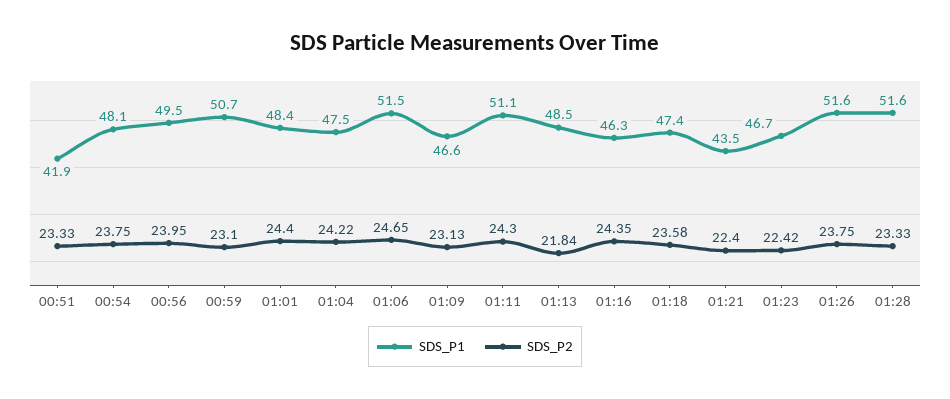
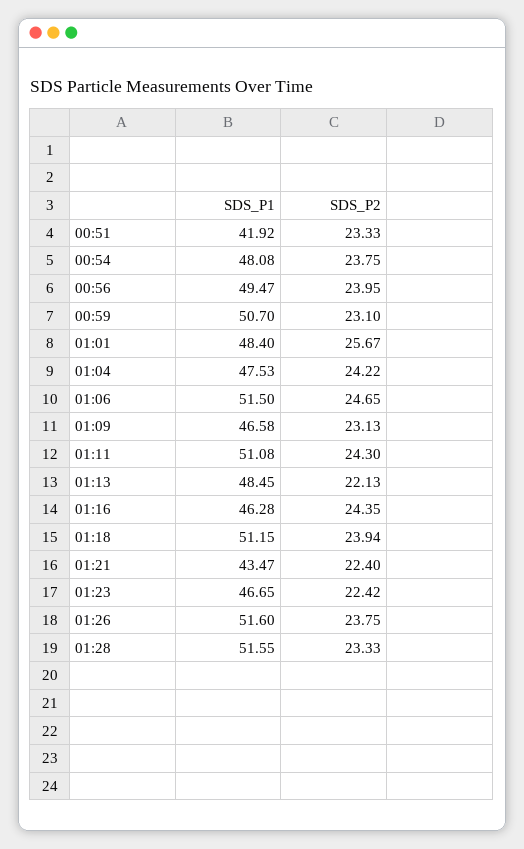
  {
    "SDS_P1": {
      "00:51": 41.92,
      "00:54": 48.08,
      "00:56": 49.47,
      "00:59": 50.7,
      "01:01": 48.4,
      "01:04": 47.53,
      "01:06": 51.5,
      "01:09": 46.58,
      "01:11": 51.08,
      "01:13": 48.45,
      "01:16": 46.28,
-     "01:18": 47.4,
+     "01:18": 51.15,
      "01:21": 43.47,
      "01:23": 46.65,
      "01:26": 51.6,
      "01:28": 51.55
    },
    "SDS_P2": {
      "00:51": 23.33,
      "00:54": 23.75,
      "00:56": 23.95,
      "00:59": 23.1,
-     "01:01": 24.4,
+     "01:01": 25.67,
      "01:04": 24.22,
      "01:06": 24.65,
      "01:09": 23.13,
      "01:11": 24.3,
-     "01:13": 21.84,
+     "01:13": 22.13,
      "01:16": 24.35,
-     "01:18": 23.58,
+     "01:18": 23.94,
      "01:21": 22.4,
      "01:23": 22.42,
      "01:26": 23.75,
      "01:28": 23.33
    }
  }

